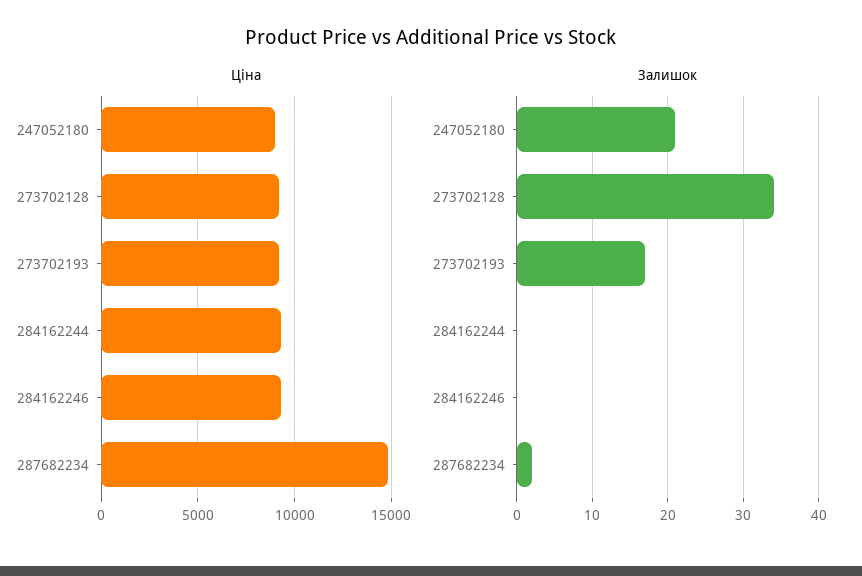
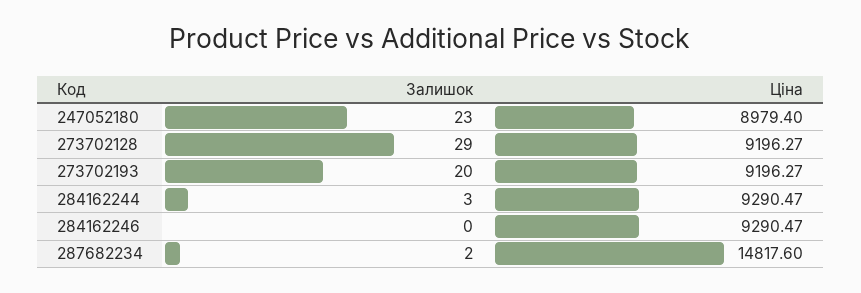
  {
    "Ціна": {
      "247052180": 8979.4,
      "273702128": 9196.27,
      "273702193": 9196.27,
      "284162244": 9290.47,
      "284162246": 9290.47,
      "287682234": 14817.6
    },
    "Залишок": {
-     "247052180": 21,
+     "247052180": 23,
-     "273702128": 34,
+     "273702128": 29,
-     "273702193": 17,
+     "273702193": 20,
-     "284162244": 0,
+     "284162244": 3,
      "284162246": 0,
      "287682234": 2
    }
  }

